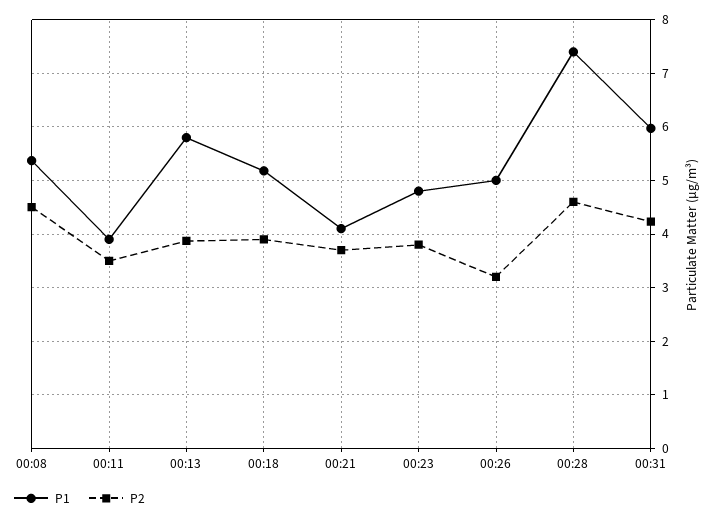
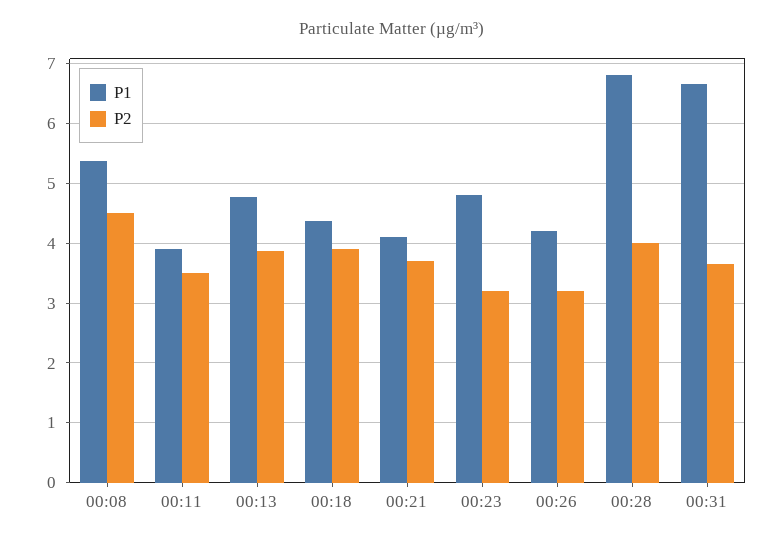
  {
    "P1": {
      "00:08": 5.4,
      "00:11": 4,
-     "00:13": 5.8,
+     "00:13": 4.8,
-     "00:18": 5.2,
+     "00:18": 4.4,
      "00:21": 4.2,
      "00:23": 4.8,
-     "00:26": 5,
+     "00:26": 4.2,
-     "00:28": 7.4,
+     "00:28": 6.8,
-     "00:31": 6
+     "00:31": 6.6
    },
    "P2": {
      "00:08": 4.6,
      "00:11": 3.6,
      "00:13": 3.8,
      "00:18": 4,
      "00:21": 3.8,
-     "00:23": 3.8,
+     "00:23": 3.2,
      "00:26": 3.2,
-     "00:28": 4.6,
+     "00:28": 4,
-     "00:31": 4.2
+     "00:31": 3.6
    }
  }

